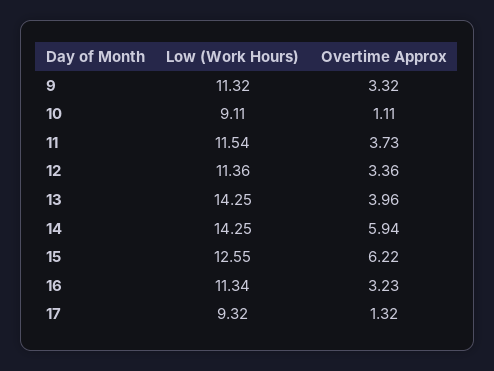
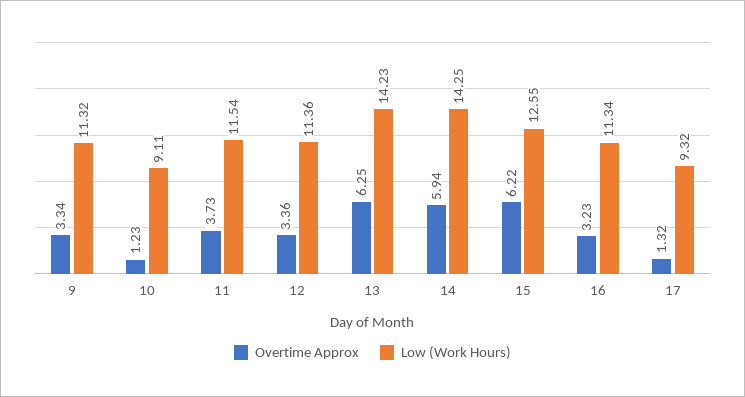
  {
    "Low (Work Hours)": {
      "9": 11.32,
      "10": 9.11,
      "11": 11.54,
      "12": 11.36,
-     "13": 14.25,
+     "13": 14.23,
      "14": 14.25,
      "15": 12.55,
      "16": 11.34,
      "17": 9.32
    },
    "Overtime Approx": {
-     "9": 3.32,
+     "9": 3.34,
-     "10": 1.11,
+     "10": 1.23,
      "11": 3.73,
      "12": 3.36,
-     "13": 3.96,
+     "13": 6.25,
      "14": 5.94,
      "15": 6.22,
      "16": 3.23,
      "17": 1.32
    }
  }

